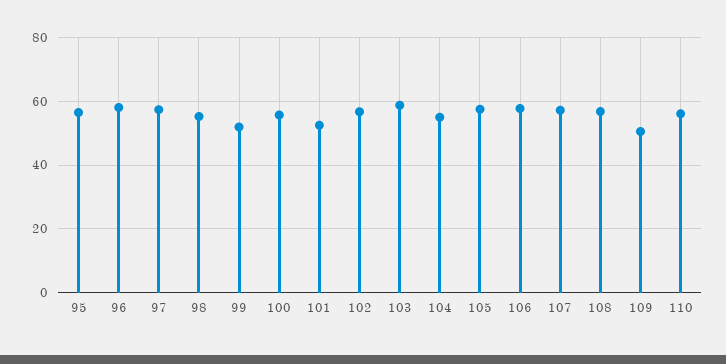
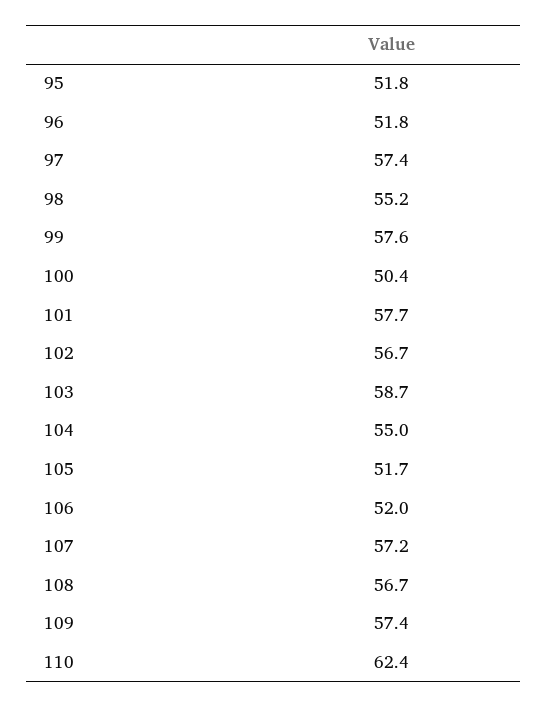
  {
-   "95": 56,
+   "95": 51.8,
-   "96": 58,
+   "96": 51.8,
    "97": 57.4,
    "98": 55.2,
-   "99": 52,
+   "99": 57.6,
-   "100": 56,
+   "100": 50.4,
-   "101": 52,
+   "101": 57.7,
    "102": 56.7,
    "103": 58.7,
    "104": 55,
-   "105": 58,
+   "105": 51.7,
-   "106": 58,
+   "106": 52,
    "107": 57.2,
    "108": 56.7,
-   "109": 50,
+   "109": 57.4,
-   "110": 56
+   "110": 62.4
  }

